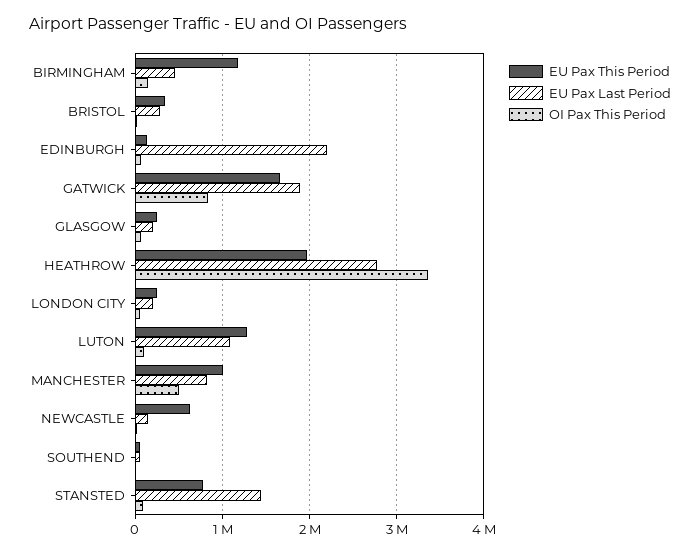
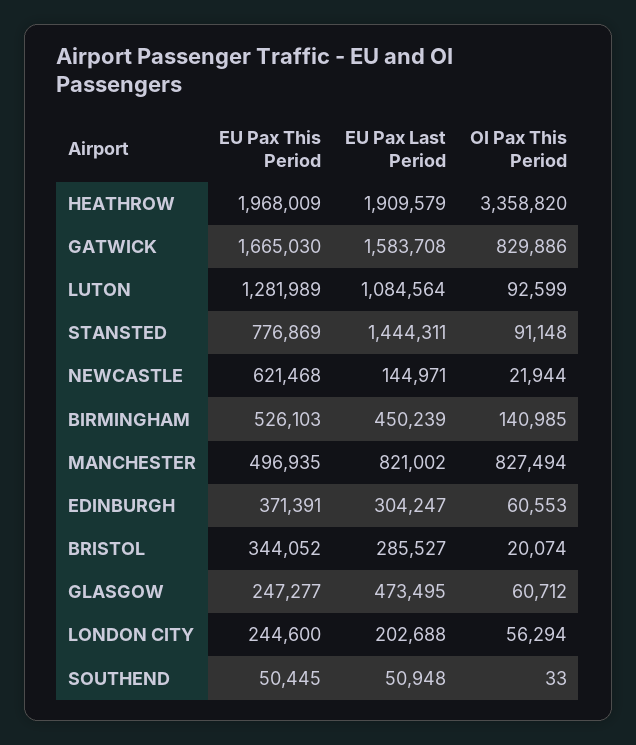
  {
    "EU Pax This Period": {
-     "BIRMINGHAM": 1200000,
+     "BIRMINGHAM": 526103,
      "BRISTOL": 344052,
-     "EDINBURGH": 100000,
+     "EDINBURGH": 371391,
      "GATWICK": 1665030,
      "GLASGOW": 247277,
      "HEATHROW": 1968009,
      "LONDON CITY": 244600,
      "LUTON": 1281989,
-     "MANCHESTER": 1000000,
+     "MANCHESTER": 496935,
      "NEWCASTLE": 621468,
      "SOUTHEND": 50445,
      "STANSTED": 776869
    },
    "EU Pax Last Period": {
      "BIRMINGHAM": 450239,
      "BRISTOL": 285527,
-     "EDINBURGH": 2200000,
+     "EDINBURGH": 304247,
-     "GATWICK": 1900000,
+     "GATWICK": 1583708,
-     "GLASGOW": 200000,
+     "GLASGOW": 473495,
-     "HEATHROW": 2800000,
+     "HEATHROW": 1909579,
      "LONDON CITY": 202688,
      "LUTON": 1084564,
      "MANCHESTER": 821002,
      "NEWCASTLE": 144971,
      "SOUTHEND": 50948,
      "STANSTED": 1444311
    },
    "OI Pax This Period": {
      "BIRMINGHAM": 140985,
      "BRISTOL": 20074,
      "EDINBURGH": 60553,
      "GATWICK": 829886,
      "GLASGOW": 60712,
      "HEATHROW": 3358820,
      "LONDON CITY": 56294,
      "LUTON": 92599,
-     "MANCHESTER": 500000,
+     "MANCHESTER": 827494,
      "NEWCASTLE": 21944,
      "SOUTHEND": 33,
      "STANSTED": 91148
    }
  }

